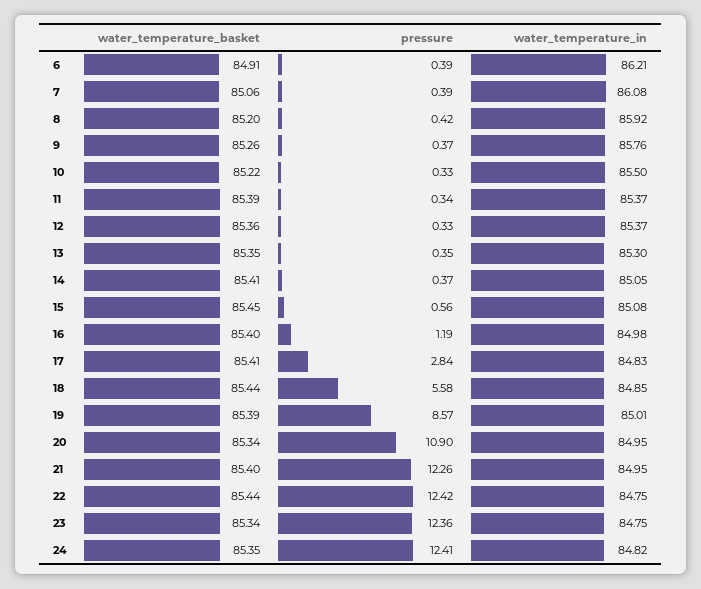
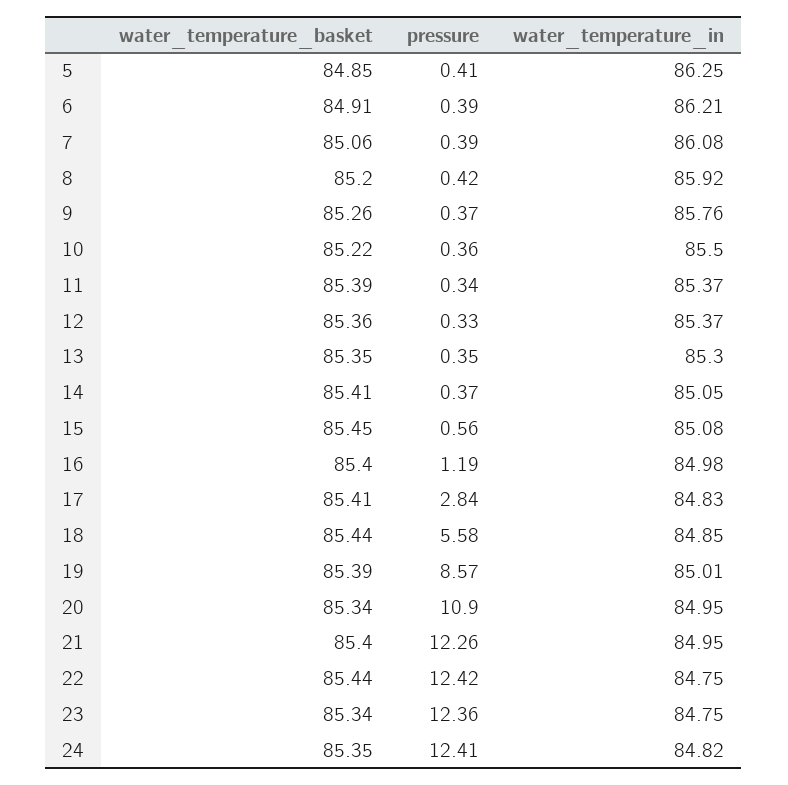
  {
    "water_temperature_basket": {
      "6": 84.91,
      "7": 85.06,
      "8": 85.2,
      "9": 85.26,
      "10": 85.22,
      "11": 85.39,
      "12": 85.36,
      "13": 85.35,
      "14": 85.41,
      "15": 85.45,
      "16": 85.4,
      "17": 85.41,
      "18": 85.44,
      "19": 85.39,
      "20": 85.34,
      "21": 85.4,
      "22": 85.44,
      "23": 85.34,
-     "24": 85.35
+     "24": 85.35,
+     "5": 84.85
    },
    "pressure": {
      "6": 0.39,
      "7": 0.39,
      "8": 0.42,
      "9": 0.37,
-     "10": 0.33,
+     "10": 0.36,
      "11": 0.34,
      "12": 0.33,
      "13": 0.35,
      "14": 0.37,
      "15": 0.56,
      "16": 1.19,
      "17": 2.84,
      "18": 5.58,
      "19": 8.57,
      "20": 10.9,
      "21": 12.26,
      "22": 12.42,
      "23": 12.36,
-     "24": 12.41
+     "24": 12.41,
+     "5": 0.41
    },
    "water_temperature_in": {
      "6": 86.21,
      "7": 86.08,
      "8": 85.92,
      "9": 85.76,
      "10": 85.5,
      "11": 85.37,
      "12": 85.37,
      "13": 85.3,
      "14": 85.05,
      "15": 85.08,
      "16": 84.98,
      "17": 84.83,
      "18": 84.85,
      "19": 85.01,
      "20": 84.95,
      "21": 84.95,
      "22": 84.75,
      "23": 84.75,
-     "24": 84.82
+     "24": 84.82,
+     "5": 86.25
    }
  }

